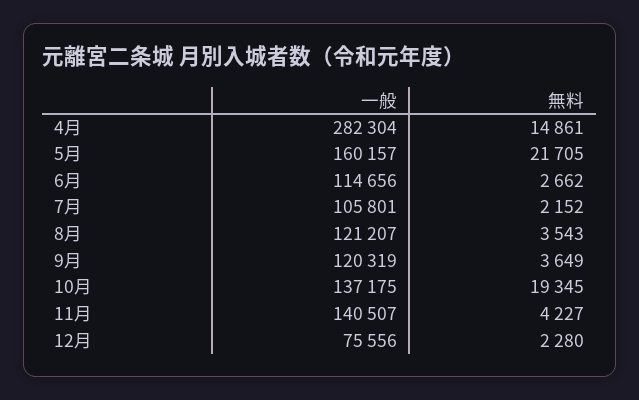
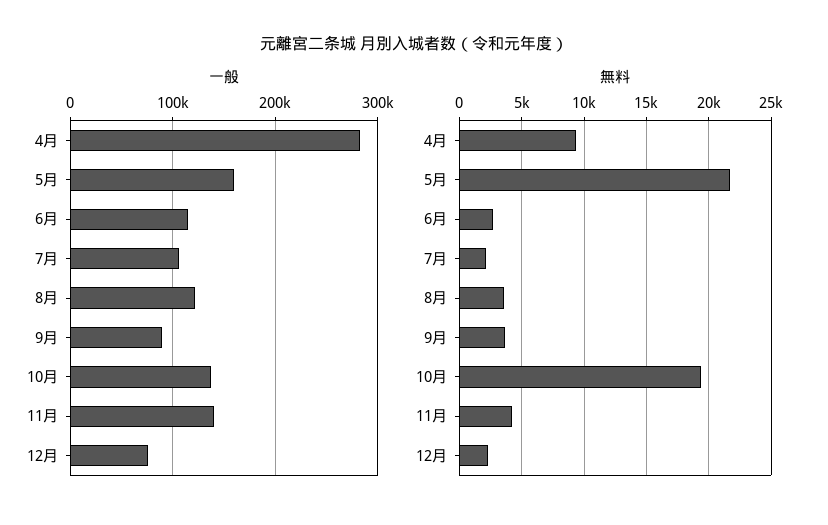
  {
    "一般": {
      "4月": 282304,
      "5月": 160157,
      "6月": 114656,
      "7月": 105801,
      "8月": 121207,
-     "9月": 120319,
+     "9月": 90000,
      "10月": 137175,
      "11月": 140507,
      "12月": 75556
    },
    "無料": {
-     "4月": 14861,
+     "4月": 9500,
      "5月": 21705,
      "6月": 2662,
      "7月": 2152,
      "8月": 3543,
      "9月": 3649,
      "10月": 19345,
      "11月": 4227,
      "12月": 2280
    }
  }

